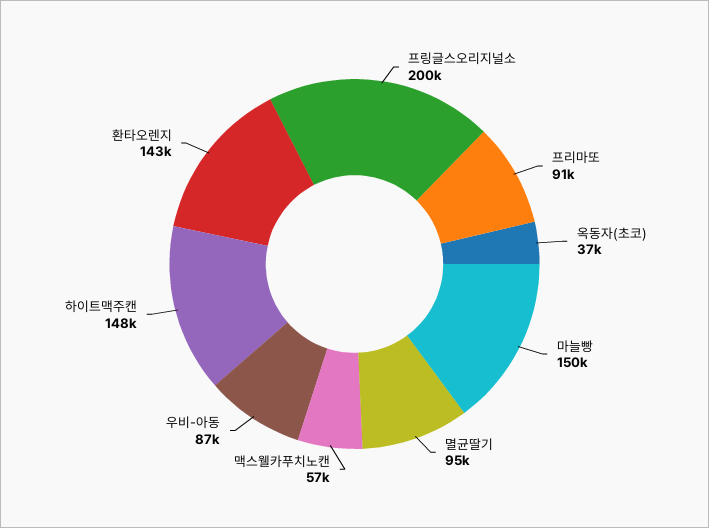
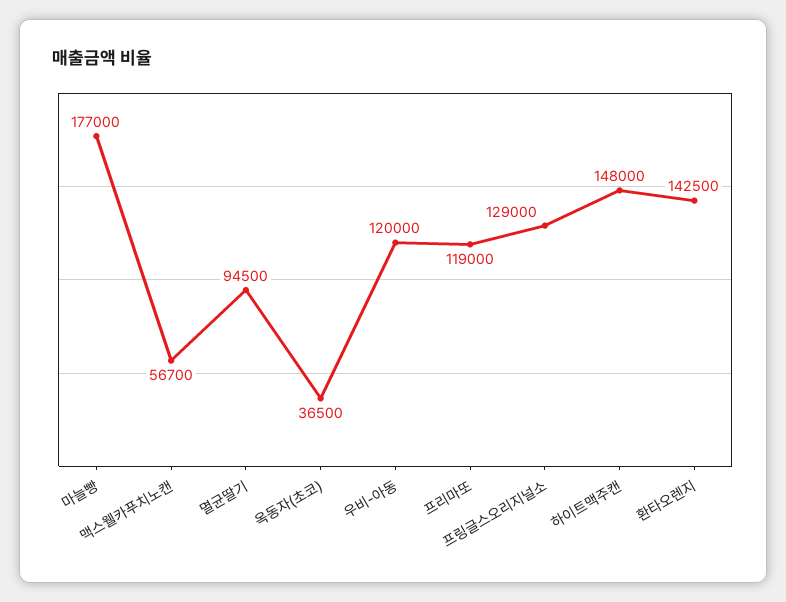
  {
-   "프링글스오리지널소": 200000,
+   "프링글스오리지널소": 129000,
-   "프리마또": 91000,
+   "프리마또": 119000,
    "옥동자(초코)": 36500,
-   "마늘빵": 150000,
+   "마늘빵": 177000,
    "멸균딸기": 94500,
    "맥스웰카푸치노캔": 56700,
-   "우비-아동": 87000,
+   "우비-아동": 120000,
    "하이트맥주캔": 148000,
    "환타오렌지": 142500
  }

